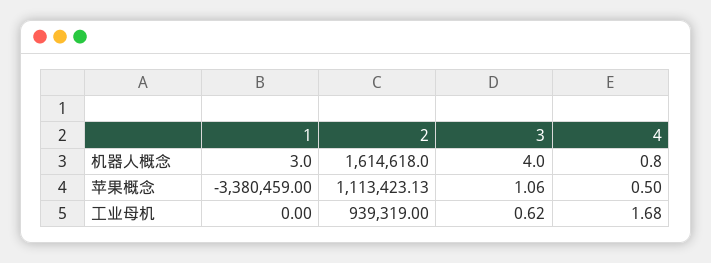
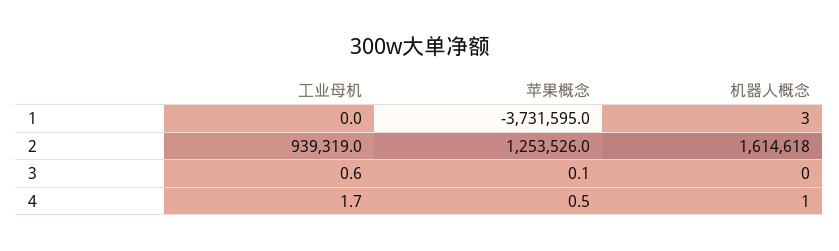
  {
    "1": {
      "机器人概念": 3,
-     "苹果概念": -3380459,
+     "苹果概念": -3731595,
      "工业母机": 0
    },
    "2": {
      "机器人概念": 1614618,
-     "苹果概念": 1113423.13,
+     "苹果概念": 1253526,
      "工业母机": 939319
    },
    "3": {
-     "机器人概念": 4,
+     "机器人概念": 0,
-     "苹果概念": 1.06,
+     "苹果概念": 0.1,
      "工业母机": 0.62
    },
    "4": {
      "机器人概念": 0.8,
      "苹果概念": 0.5,
      "工业母机": 1.68
    }
  }

